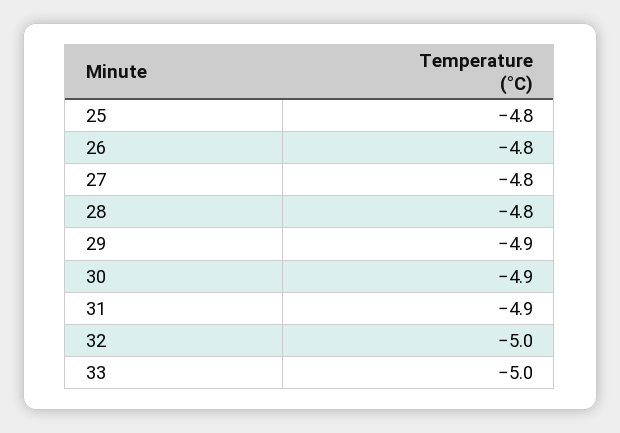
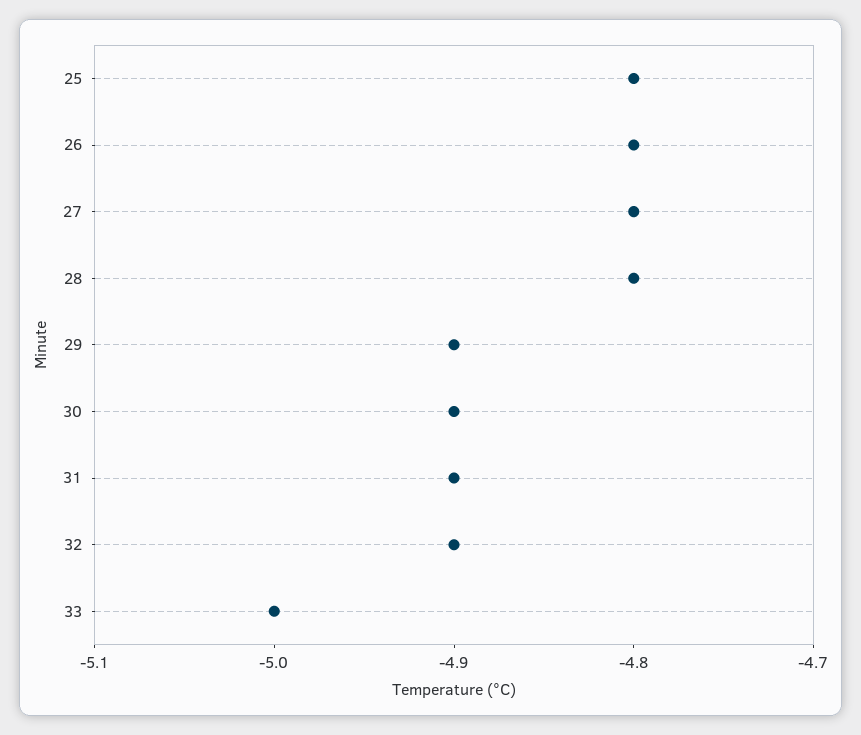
  {
    "25": -4.8,
    "26": -4.8,
    "27": -4.8,
    "28": -4.8,
    "29": -4.9,
    "30": -4.9,
    "31": -4.9,
-   "32": -5,
+   "32": -4.9,
    "33": -5
  }

